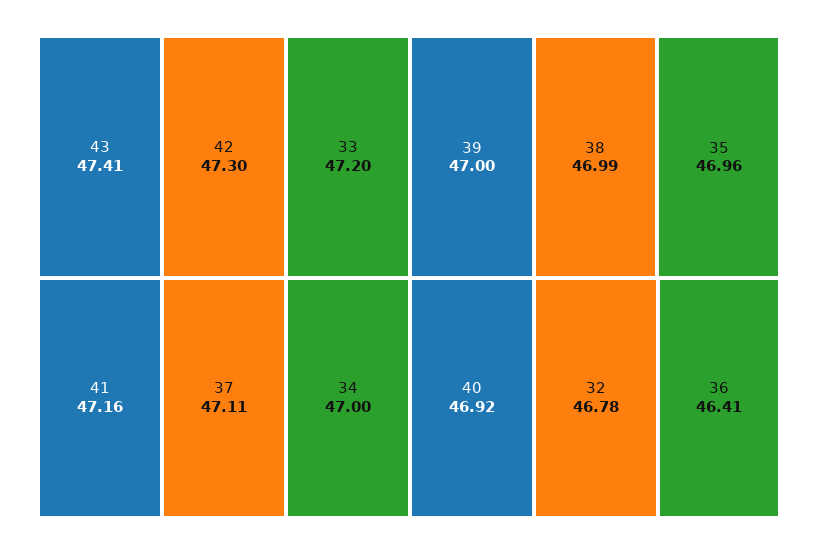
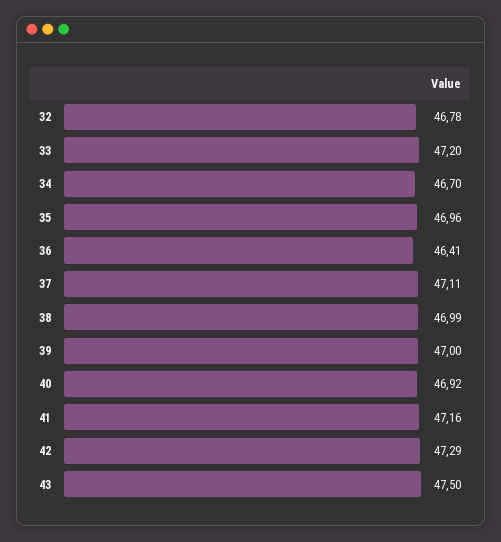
  {
-   "43": 47.41,
+   "43": 47.5,
-   "42": 47.3,
+   "42": 47.29,
    "33": 47.2,
    "41": 47.16,
    "37": 47.11,
-   "34": 47,
+   "34": 46.7,
    "39": 47,
    "38": 46.99,
    "35": 46.96,
    "40": 46.92,
    "32": 46.78,
    "36": 46.41
  }

